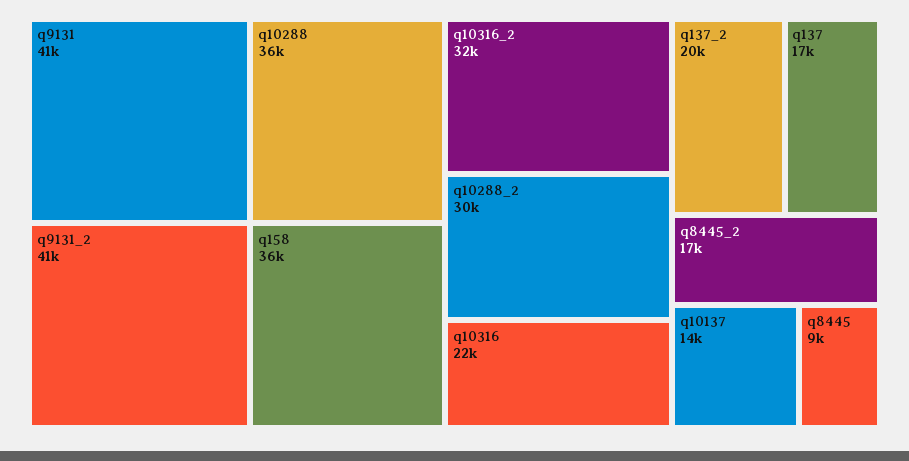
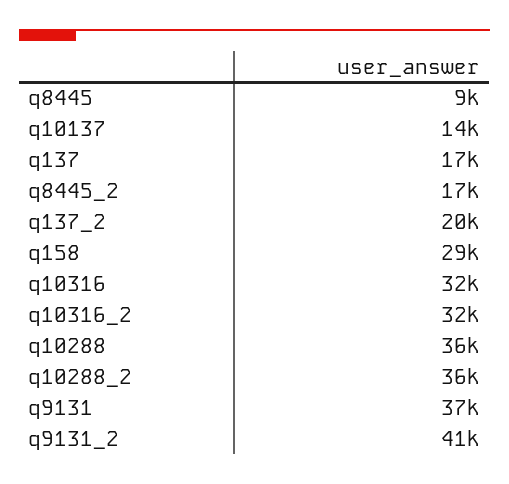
  {
-   "q9131": 41000,
+   "q9131": 37000,
    "q9131_2": 41000,
    "q10288": 36000,
-   "q158": 36000,
+   "q158": 29000,
    "q10316_2": 32000,
-   "q10288_2": 30000,
+   "q10288_2": 36000,
-   "q10316": 22000,
+   "q10316": 32000,
    "q137_2": 20000,
    "q137": 17000,
    "q8445_2": 17000,
    "q10137": 14000,
    "q8445": 9000
  }

